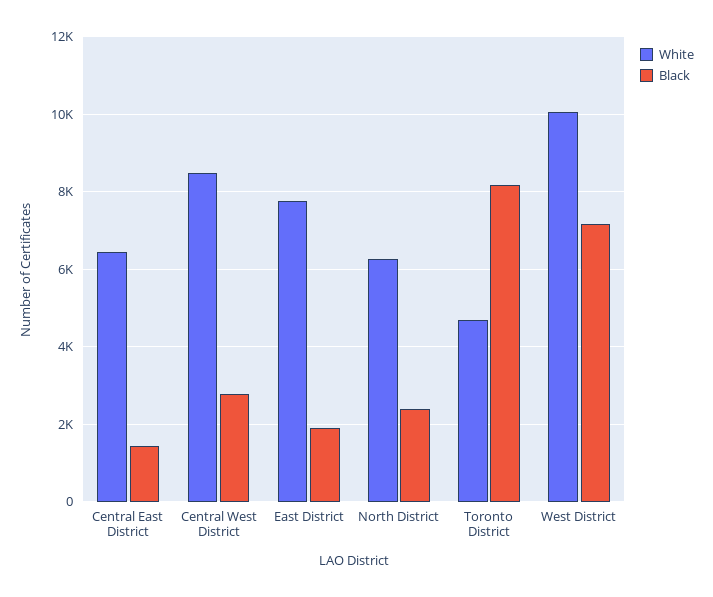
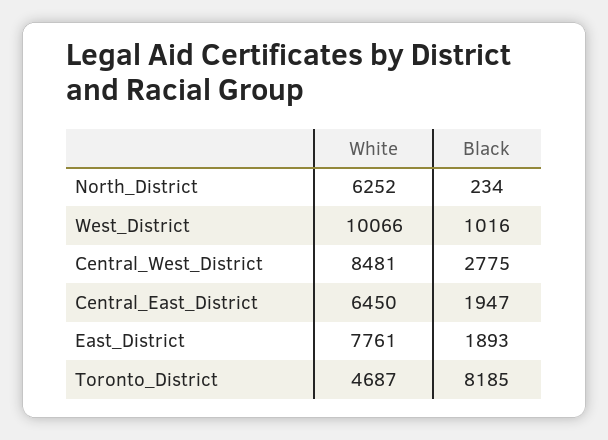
  {
    "White": {
      "Central East District": 6450,
      "Central West District": 8481,
      "East District": 7761,
      "North District": 6252,
      "Toronto District": 4687,
      "West District": 10066
    },
    "Black": {
-     "Central East District": 1400,
+     "Central East District": 1947,
      "Central West District": 2775,
      "East District": 1893,
-     "North District": 2400,
+     "North District": 234,
      "Toronto District": 8185,
-     "West District": 7200
+     "West District": 1016
    }
  }

